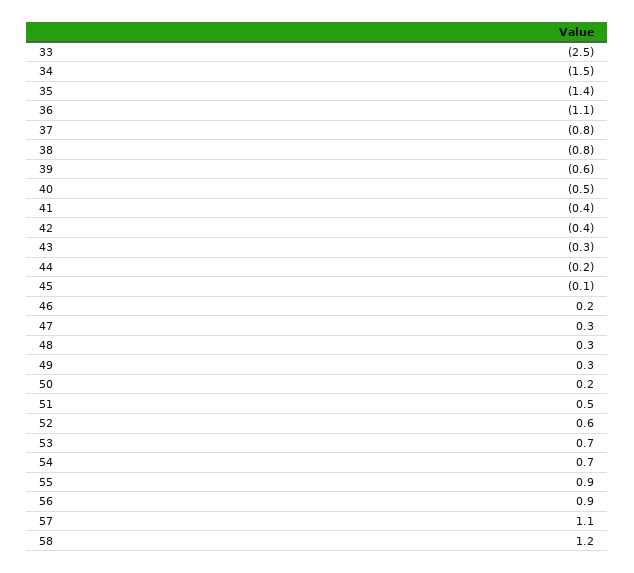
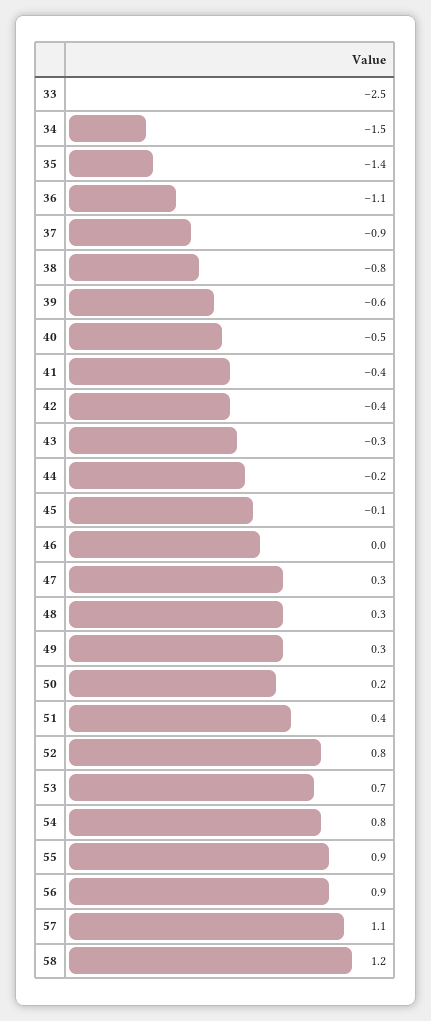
  {
    "33": -2.5,
    "34": -1.5,
    "35": -1.4,
    "36": -1.1,
-   "37": -0.8,
+   "37": -0.9,
    "38": -0.8,
    "39": -0.6,
    "40": -0.5,
    "41": -0.4,
    "42": -0.4,
    "43": -0.3,
    "44": -0.2,
    "45": -0.1,
-   "46": 0.2,
+   "46": 0,
    "47": 0.3,
    "48": 0.3,
    "49": 0.3,
    "50": 0.2,
-   "51": 0.5,
+   "51": 0.4,
-   "52": 0.6,
+   "52": 0.8,
    "53": 0.7,
-   "54": 0.7,
+   "54": 0.8,
    "55": 0.9,
    "56": 0.9,
    "57": 1.1,
    "58": 1.2
  }

